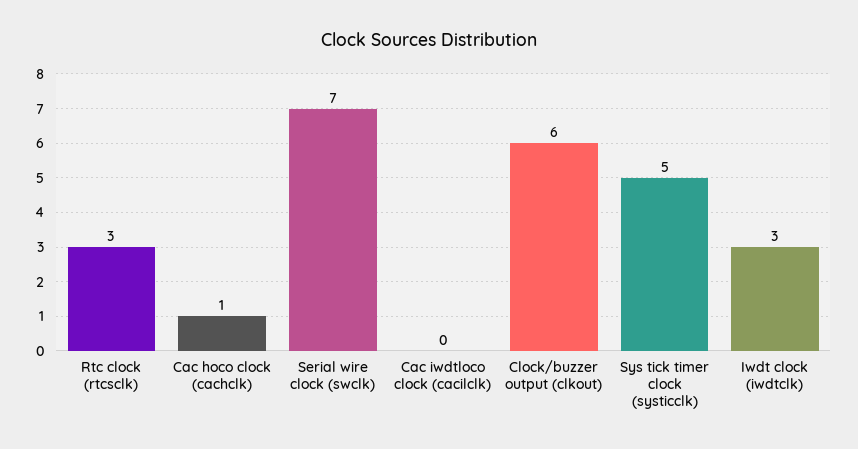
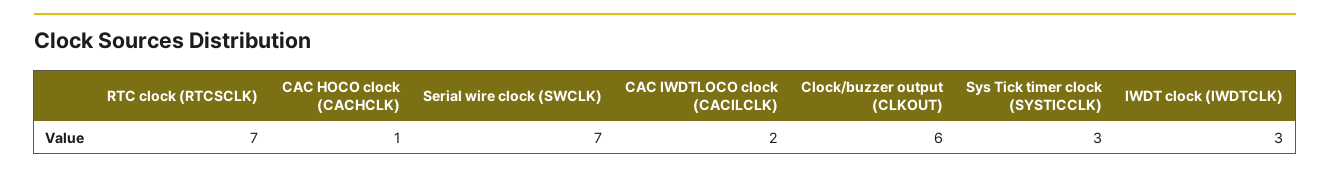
  {
-   "Rtc clock (rtcsclk)": 3,
+   "Rtc clock (rtcsclk)": 7,
    "Cac hoco clock (cachclk)": 1,
    "Serial wire clock (swclk)": 7,
-   "Cac iwdtloco clock (cacilclk)": 0,
+   "Cac iwdtloco clock (cacilclk)": 2,
    "Clock/buzzer output (clkout)": 6,
-   "Sys tick timer clock (systicclk)": 5,
+   "Sys tick timer clock (systicclk)": 3,
    "Iwdt clock (iwdtclk)": 3
  }

